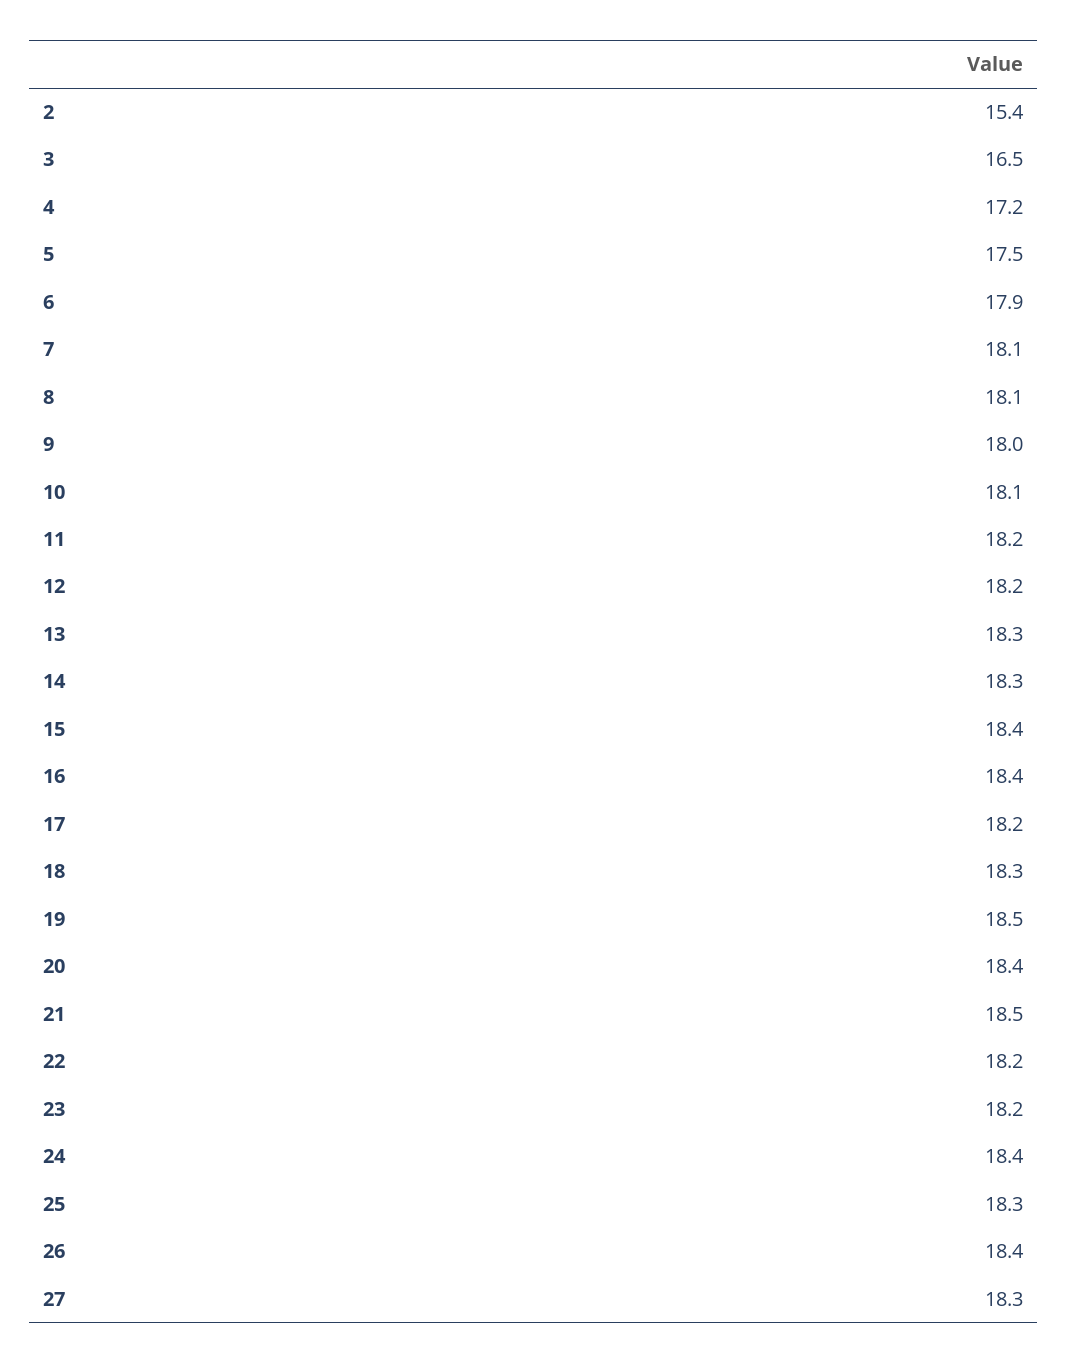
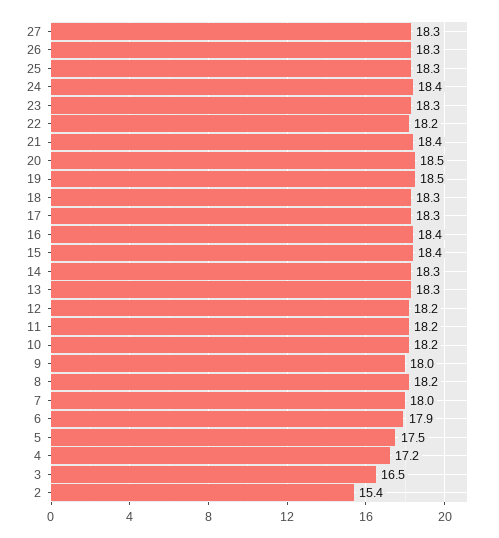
  {
    "2": 15.4,
    "3": 16.5,
    "4": 17.2,
    "5": 17.5,
    "6": 17.9,
-   "7": 18.1,
+   "7": 18,
-   "8": 18.1,
+   "8": 18.2,
    "9": 18,
-   "10": 18.1,
+   "10": 18.2,
    "11": 18.2,
    "12": 18.2,
    "13": 18.3,
    "14": 18.3,
    "15": 18.4,
    "16": 18.4,
-   "17": 18.2,
+   "17": 18.3,
    "18": 18.3,
    "19": 18.5,
-   "20": 18.4,
+   "20": 18.5,
-   "21": 18.5,
+   "21": 18.4,
    "22": 18.2,
-   "23": 18.2,
+   "23": 18.3,
    "24": 18.4,
    "25": 18.3,
-   "26": 18.4,
+   "26": 18.3,
    "27": 18.3
  }

